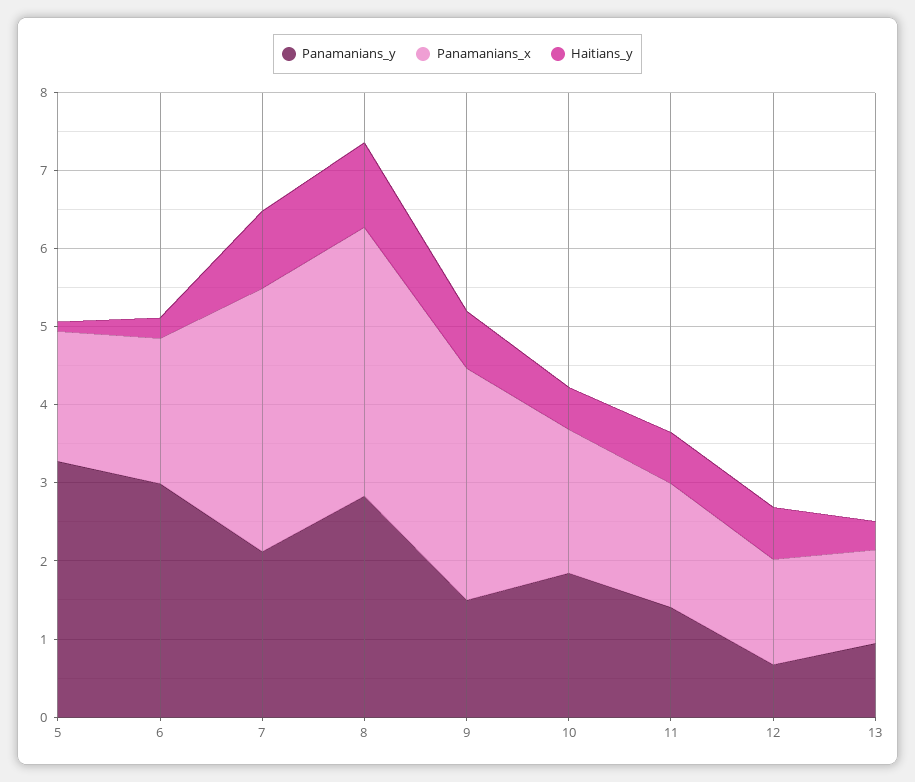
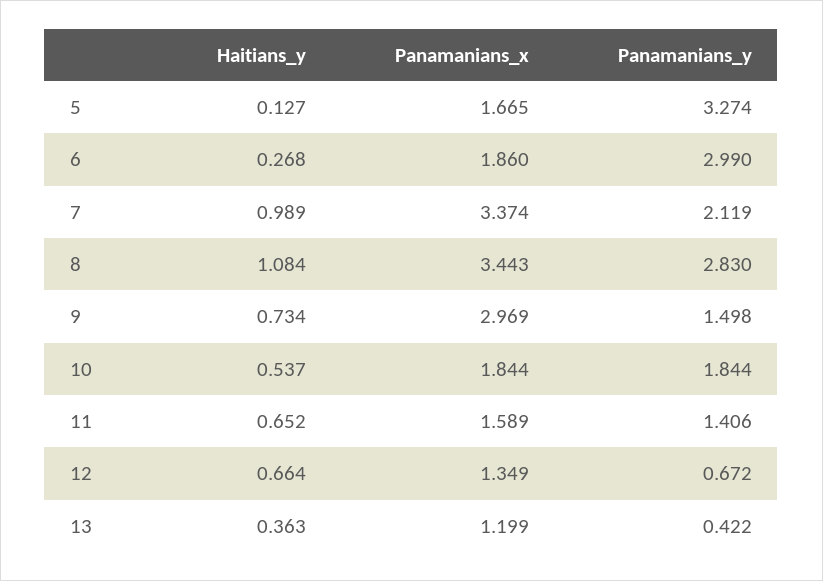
  {
    "Panamanians_y": {
      "5": 3.274,
      "6": 2.99,
      "7": 2.119,
      "8": 2.83,
      "9": 1.498,
      "10": 1.844,
      "11": 1.406,
      "12": 0.672,
-     "13": 1
+     "13": 0.422
    },
    "Panamanians_x": {
      "5": 1.665,
      "6": 1.86,
      "7": 3.374,
      "8": 3.443,
      "9": 2.969,
      "10": 1.844,
      "11": 1.589,
      "12": 1.349,
      "13": 1.199
    },
    "Haitians_y": {
      "5": 0.127,
      "6": 0.268,
      "7": 0.989,
      "8": 1.084,
      "9": 0.734,
      "10": 0.537,
      "11": 0.652,
      "12": 0.664,
      "13": 0.363
    }
  }

